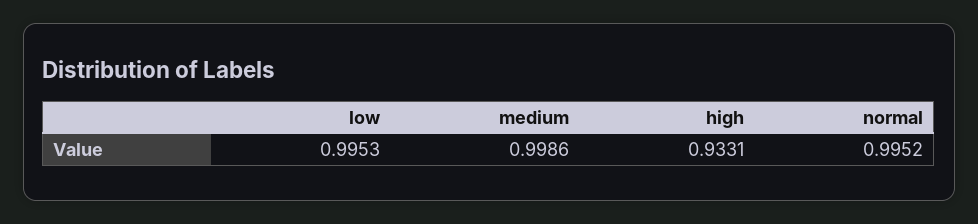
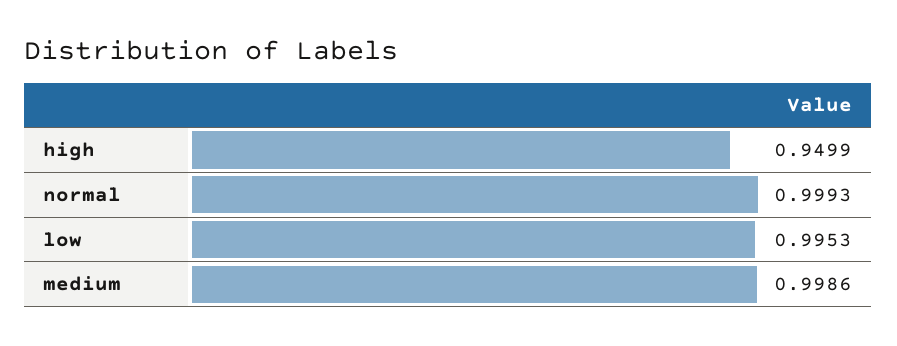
  {
    "low": 0.9953,
    "medium": 0.9986,
-   "high": 0.9331,
+   "high": 0.9499,
-   "normal": 0.9952
+   "normal": 0.9993
  }

